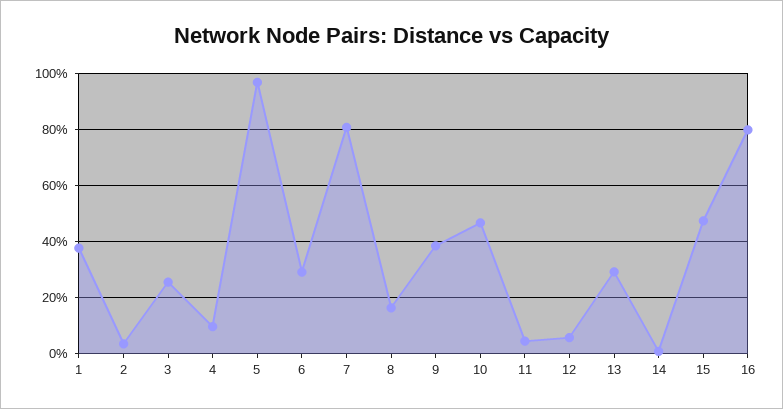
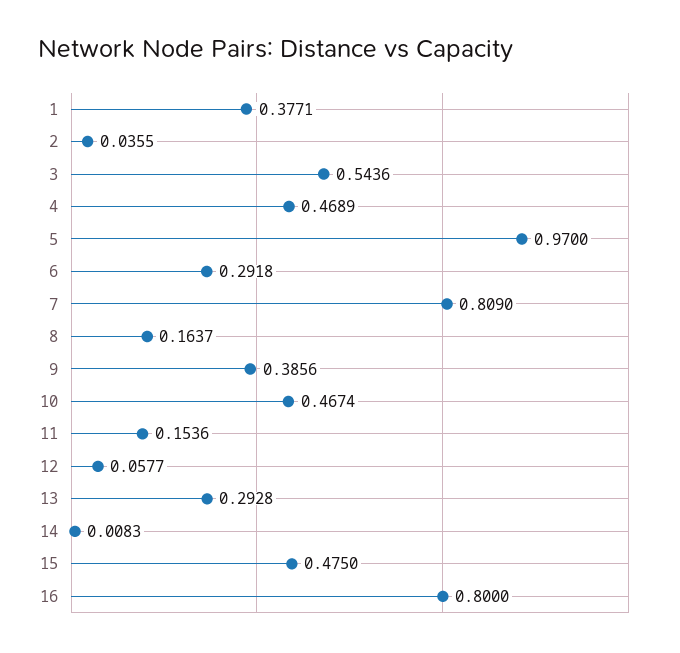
  {
    "1": 0.3771,
    "2": 0.0355,
-   "3": 0.25,
+   "3": 0.5436,
-   "4": 0.1,
+   "4": 0.4689,
    "5": 0.97,
    "6": 0.2918,
    "7": 0.809,
    "8": 0.1637,
    "9": 0.3856,
    "10": 0.4674,
-   "11": 0.05,
+   "11": 0.1536,
    "12": 0.0577,
    "13": 0.2928,
    "14": 0.0083,
    "15": 0.475,
    "16": 0.8
  }

